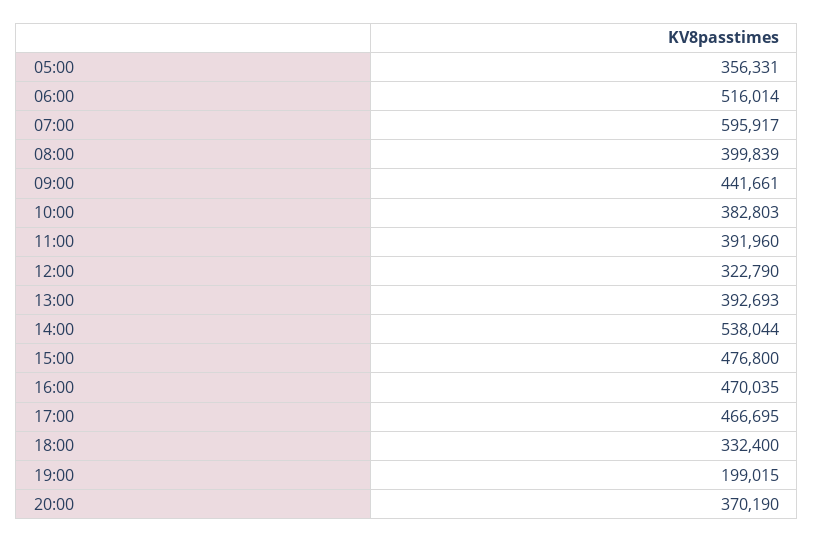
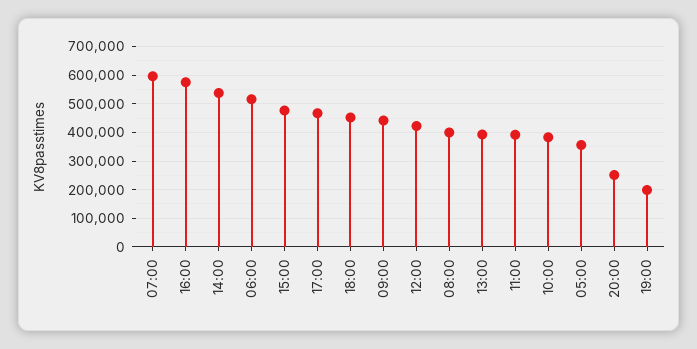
  {
    "05:00": 356331,
    "06:00": 516014,
    "07:00": 595917,
    "08:00": 399839,
    "09:00": 441661,
    "10:00": 382803,
    "11:00": 391960,
-   "12:00": 322790,
+   "12:00": 425000,
    "13:00": 392693,
    "14:00": 538044,
    "15:00": 476800,
-   "16:00": 470035,
+   "16:00": 575000,
    "17:00": 466695,
-   "18:00": 332400,
+   "18:00": 450000,
    "19:00": 199015,
-   "20:00": 370190
+   "20:00": 250000
  }

